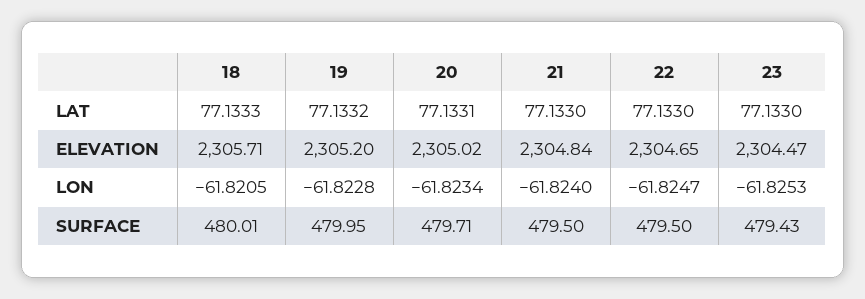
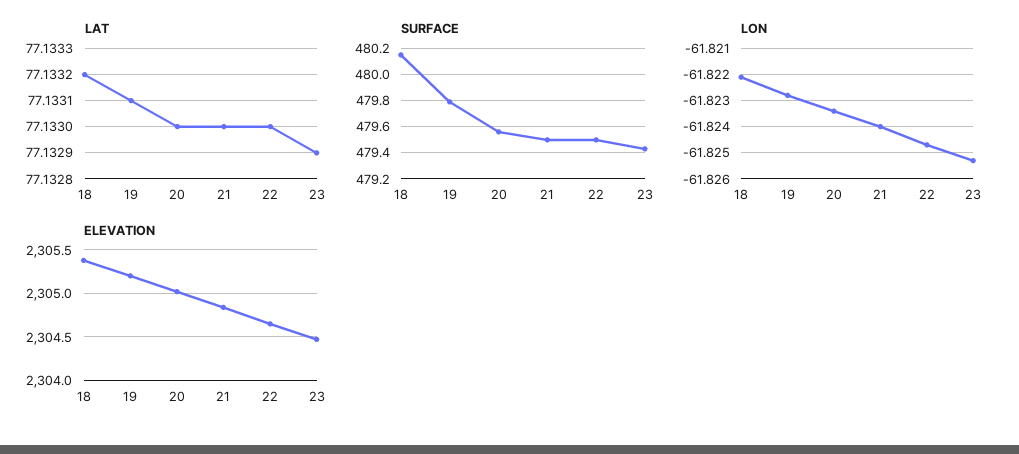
  {
    "LAT": {
-     "18": 77.1333,
+     "18": 77.1332,
-     "19": 77.1332,
+     "19": 77.1331,
-     "20": 77.1331,
+     "20": 77.133,
      "21": 77.133,
      "22": 77.133,
-     "23": 77.133
+     "23": 77.1329
    },
    "ELEVATION": {
-     "18": 2305.71,
+     "18": 2305.4,
      "19": 2305.2,
      "20": 2305.02,
      "21": 2304.84,
      "22": 2304.65,
      "23": 2304.47
    },
    "LON": {
-     "18": -61.8205,
+     "18": -61.822,
      "19": -61.8228,
      "20": -61.8234,
      "21": -61.824,
      "22": -61.8247,
      "23": -61.8253
    },
    "SURFACE": {
-     "18": 480.01,
+     "18": 480.15,
-     "19": 479.95,
+     "19": 479.8,
-     "20": 479.71,
+     "20": 479.55,
      "21": 479.5,
      "22": 479.5,
      "23": 479.43
    }
  }

